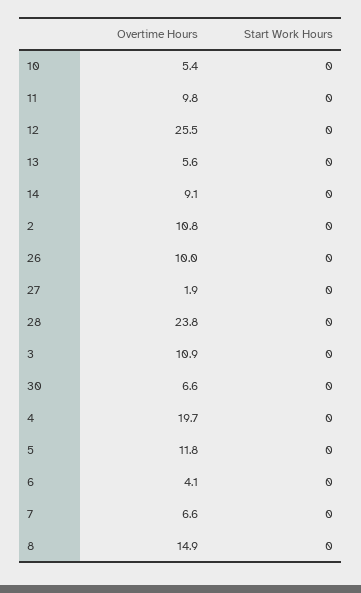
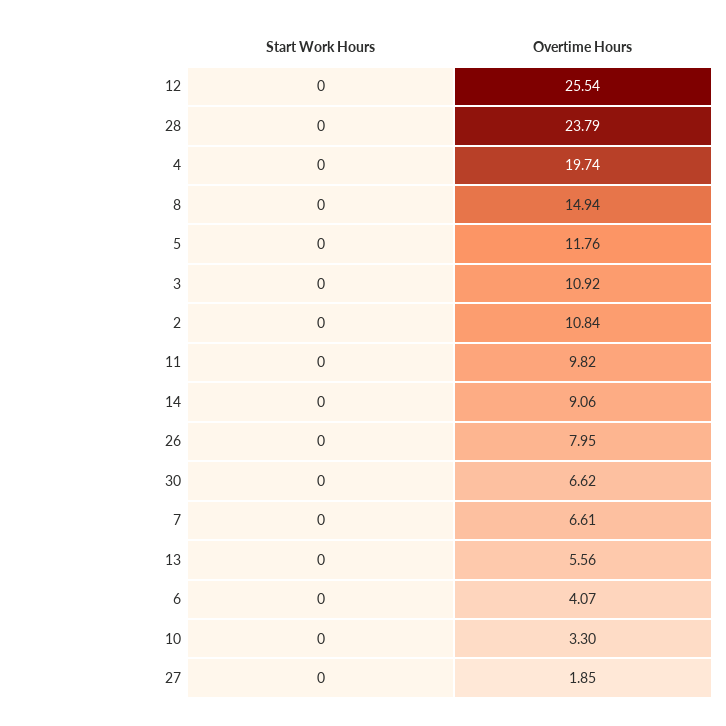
  {
    "Overtime Hours": {
-     "10": 5.4,
+     "10": 3.3,
      "11": 9.82,
      "12": 25.54,
      "13": 5.56,
      "14": 9.06,
      "2": 10.84,
-     "26": 10,
+     "26": 7.95,
      "27": 1.85,
      "28": 23.79,
      "3": 10.92,
      "30": 6.62,
      "4": 19.74,
      "5": 11.76,
      "6": 4.07,
      "7": 6.61,
      "8": 14.94
    },
    "Start Work Hours": {
      "10": 0,
      "11": 0,
      "12": 0,
      "13": 0,
      "14": 0,
      "2": 0,
      "26": 0,
      "27": 0,
      "28": 0,
      "3": 0,
      "30": 0,
      "4": 0,
      "5": 0,
      "6": 0,
      "7": 0,
      "8": 0
    }
  }

